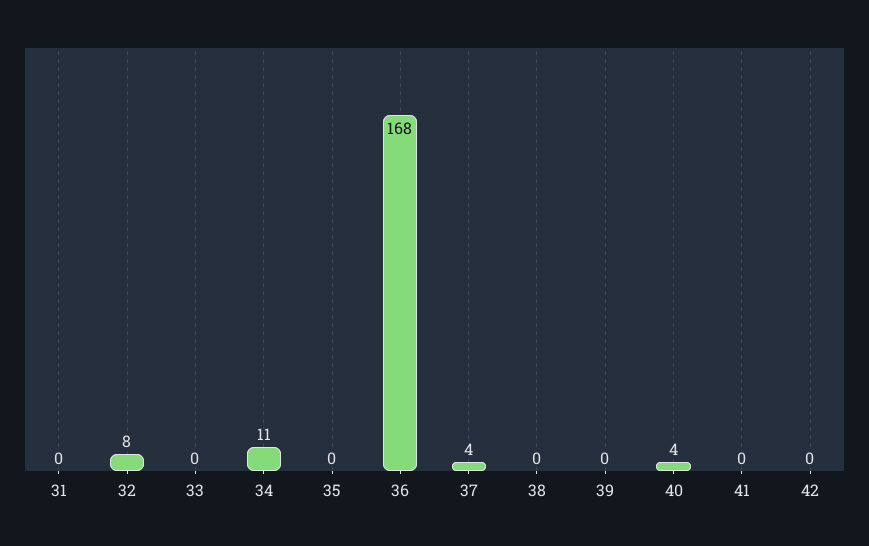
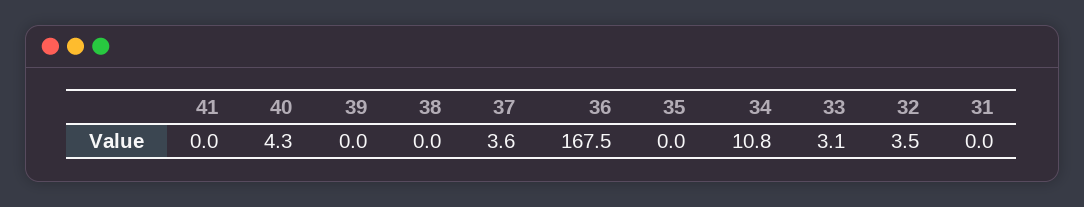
  {
    "31": 0,
-   "32": 8,
+   "32": 3.5,
-   "33": 0,
+   "33": 3.1,
    "34": 10.8,
    "35": 0,
    "36": 167.5,
    "37": 3.6,
    "38": 0,
    "39": 0,
    "40": 4.3,
-   "41": 0,
+   "41": 0
-   "42": 0
  }

